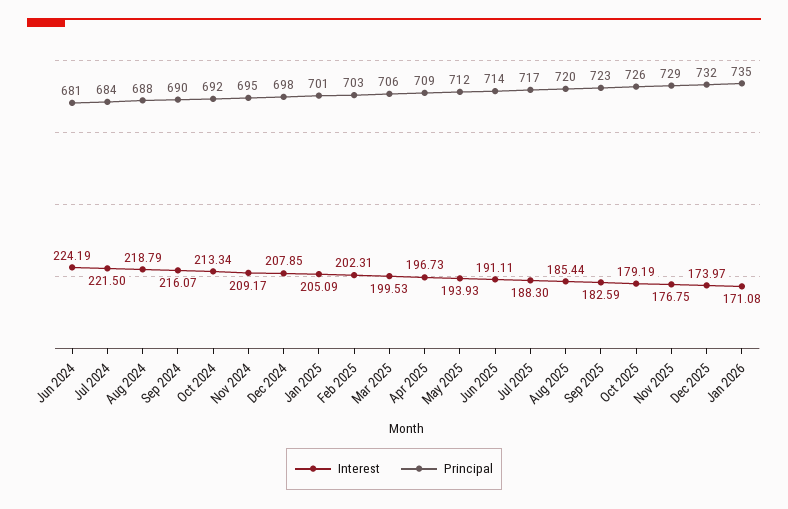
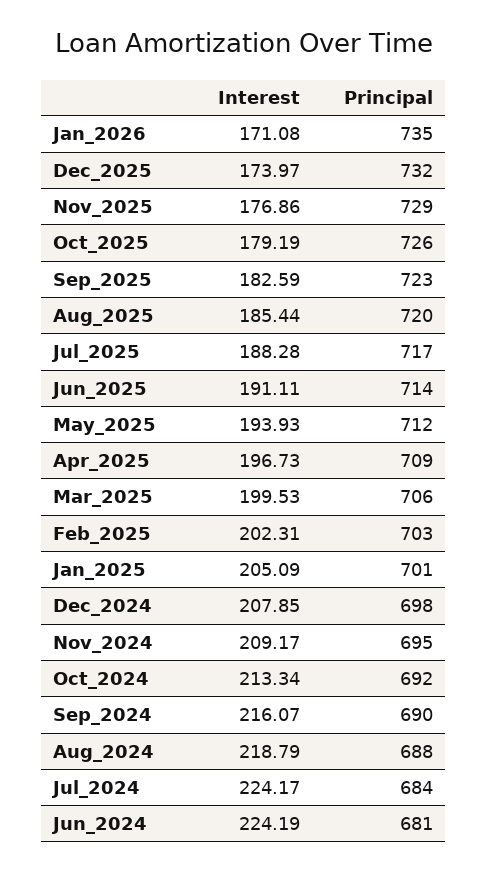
  {
    "Interest": {
      "Jun 2024": 224.19,
-     "Jul 2024": 221.5,
+     "Jul 2024": 224.17,
      "Aug 2024": 218.79,
      "Sep 2024": 216.07,
      "Oct 2024": 213.34,
      "Nov 2024": 209.17,
      "Dec 2024": 207.85,
      "Jan 2025": 205.09,
      "Feb 2025": 202.31,
      "Mar 2025": 199.53,
      "Apr 2025": 196.73,
      "May 2025": 193.93,
      "Jun 2025": 191.11,
-     "Jul 2025": 188.3,
+     "Jul 2025": 188.28,
      "Aug 2025": 185.44,
      "Sep 2025": 182.59,
      "Oct 2025": 179.19,
-     "Nov 2025": 176.75,
+     "Nov 2025": 176.86,
      "Dec 2025": 173.97,
      "Jan 2026": 171.08
    },
    "Principal": {
      "Jun 2024": 681,
      "Jul 2024": 684,
      "Aug 2024": 688,
      "Sep 2024": 690,
      "Oct 2024": 692,
      "Nov 2024": 695,
      "Dec 2024": 698,
      "Jan 2025": 701,
      "Feb 2025": 703,
      "Mar 2025": 706,
      "Apr 2025": 709,
      "May 2025": 712,
      "Jun 2025": 714,
      "Jul 2025": 717,
      "Aug 2025": 720,
      "Sep 2025": 723,
      "Oct 2025": 726,
      "Nov 2025": 729,
      "Dec 2025": 732,
      "Jan 2026": 735
    }
  }

